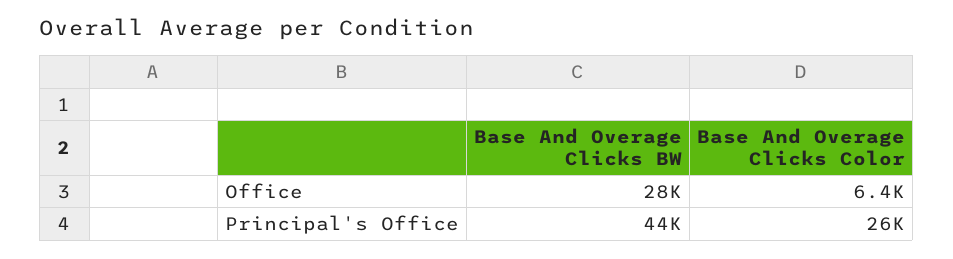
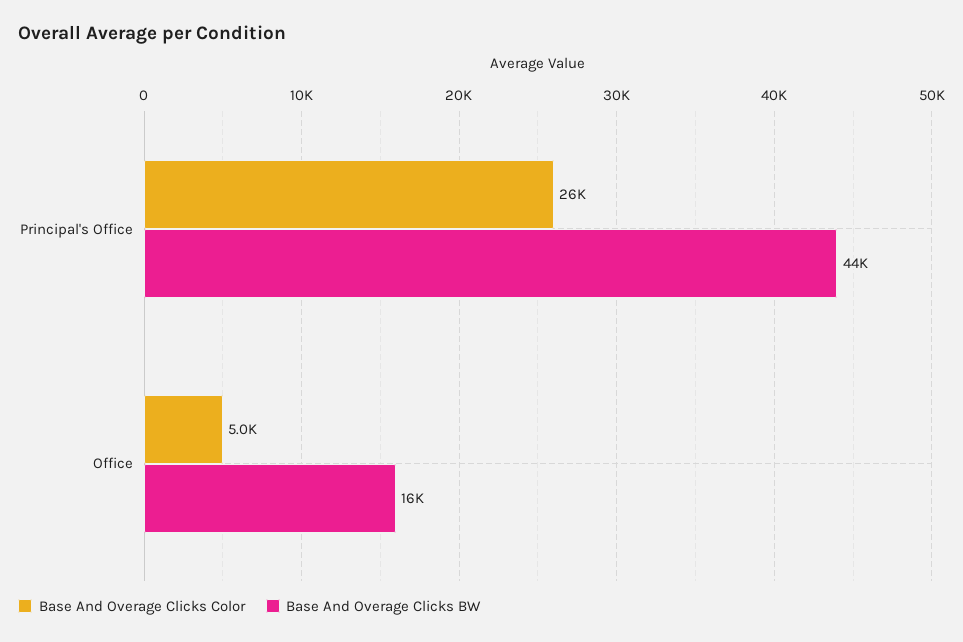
  {
    "Base And Overage Clicks BW": {
-     "Office": 28000,
+     "Office": 16000,
      "Principal's Office": 44000
    },
    "Base And Overage Clicks Color": {
-     "Office": 6400,
+     "Office": 5000,
      "Principal's Office": 26000
    }
  }

